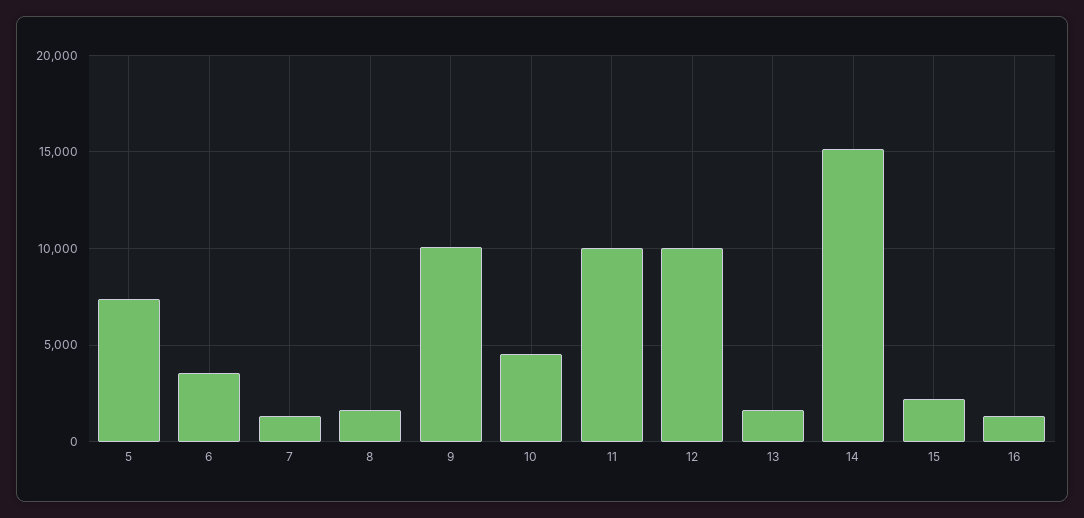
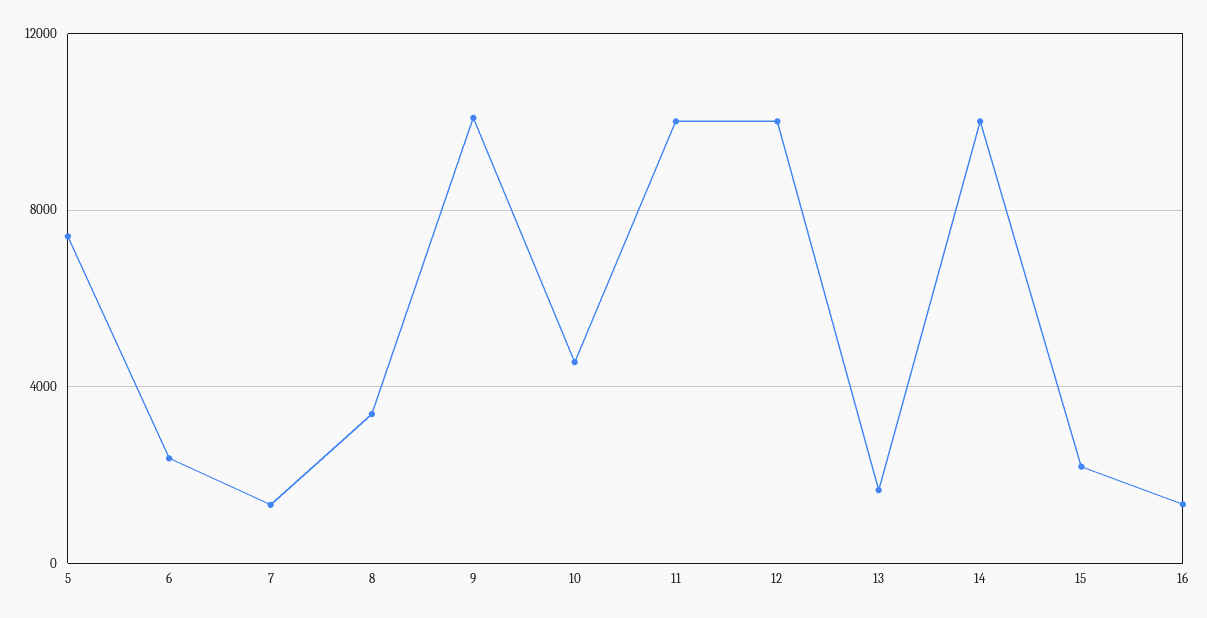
  {
    "5": 7500,
-   "6": 3500,
+   "6": 2500,
    "7": 1500,
-   "8": 1500,
+   "8": 3500,
    "9": 10000,
    "10": 4500,
    "11": 10000,
    "12": 10000,
    "13": 1500,
-   "14": 15000,
+   "14": 10000,
    "15": 2000,
    "16": 1500
  }

